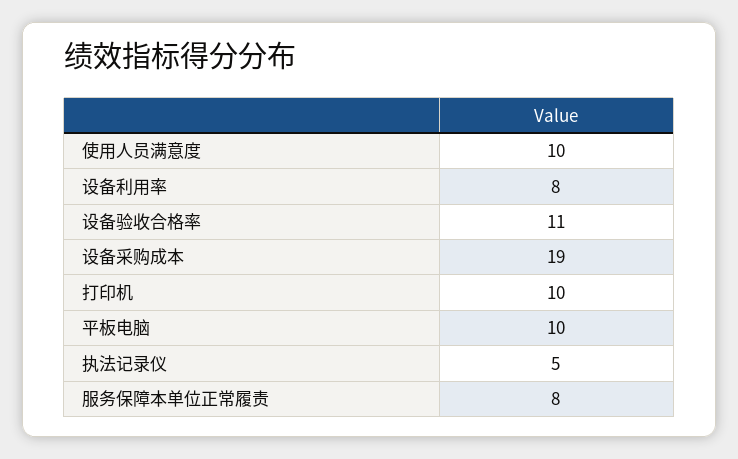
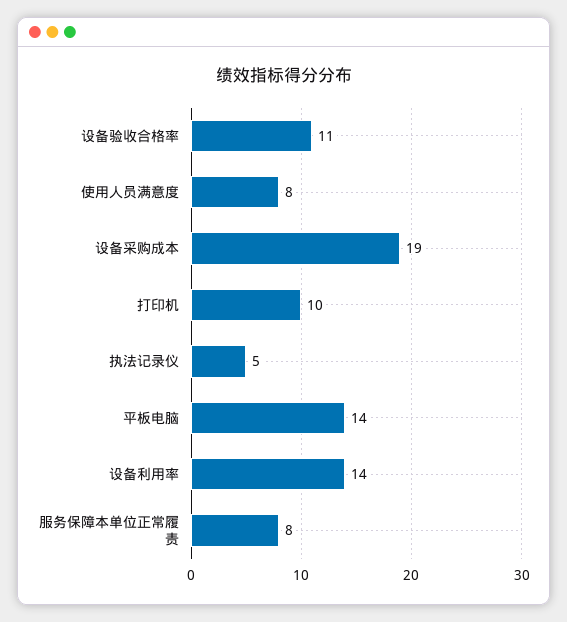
  {
-   "使用人员满意度": 10,
+   "使用人员满意度": 8,
-   "设备利用率": 8,
+   "设备利用率": 14,
    "设备验收合格率": 11,
    "设备采购成本": 19,
    "打印机": 10,
-   "平板电脑": 10,
+   "平板电脑": 14,
    "执法记录仪": 5,
    "服务保障本单位正常履责": 8
  }

